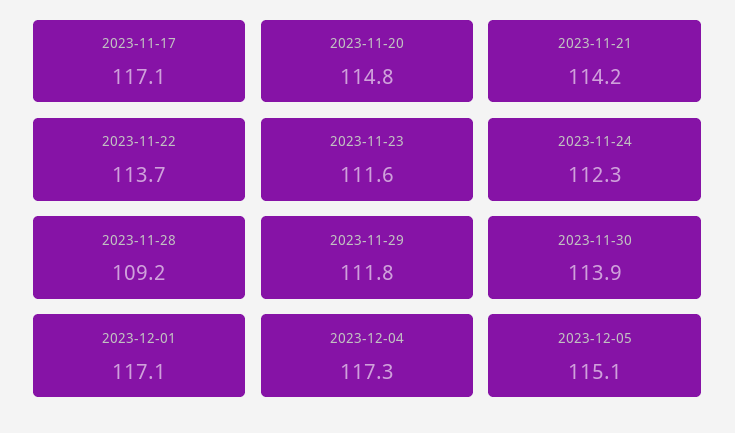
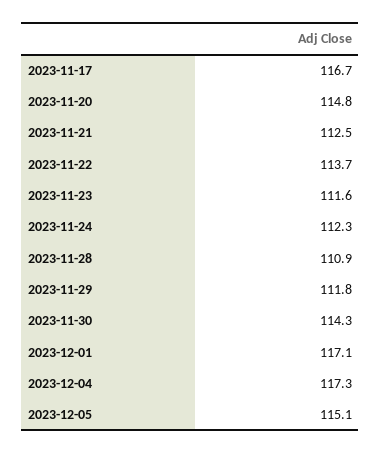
  {
-   "2023-11-17": 117.1,
+   "2023-11-17": 116.7,
    "2023-11-20": 114.8,
-   "2023-11-21": 114.2,
+   "2023-11-21": 112.5,
    "2023-11-22": 113.7,
    "2023-11-23": 111.6,
    "2023-11-24": 112.3,
-   "2023-11-28": 109.2,
+   "2023-11-28": 110.9,
    "2023-11-29": 111.8,
-   "2023-11-30": 113.9,
+   "2023-11-30": 114.3,
    "2023-12-01": 117.1,
    "2023-12-04": 117.3,
    "2023-12-05": 115.1
  }

